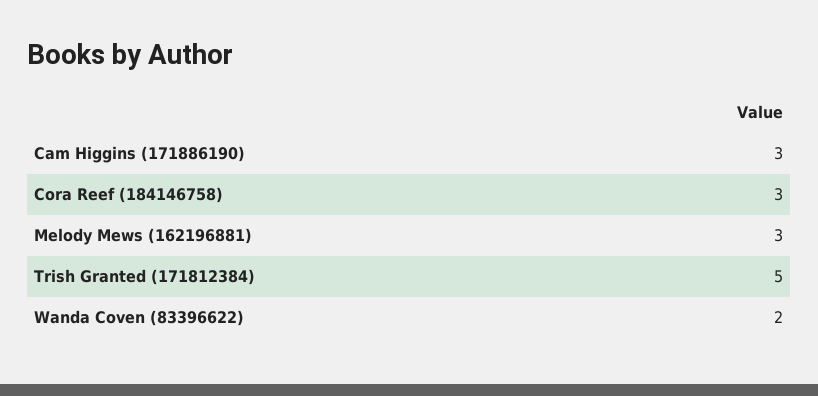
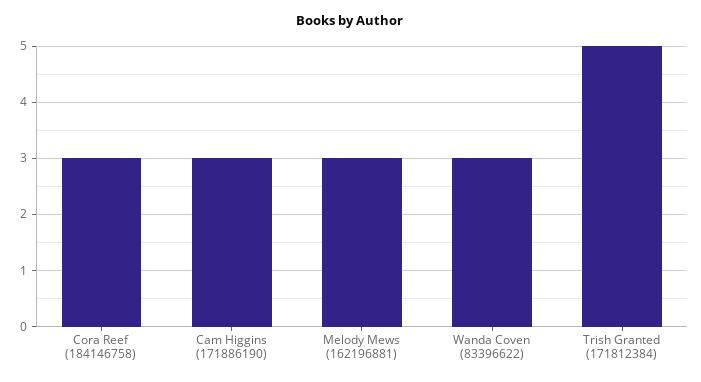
  {
    "Cam Higgins (171886190)": 3,
    "Cora Reef (184146758)": 3,
    "Melody Mews (162196881)": 3,
    "Trish Granted (171812384)": 5,
-   "Wanda Coven (83396622)": 2
+   "Wanda Coven (83396622)": 3
  }

